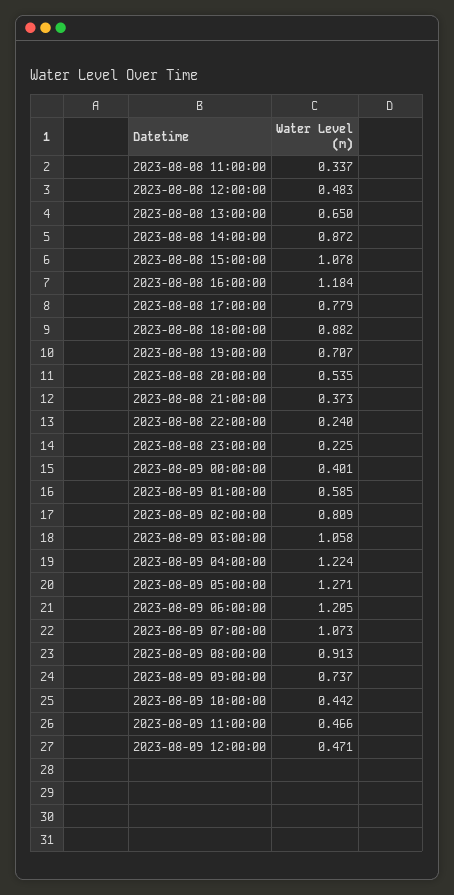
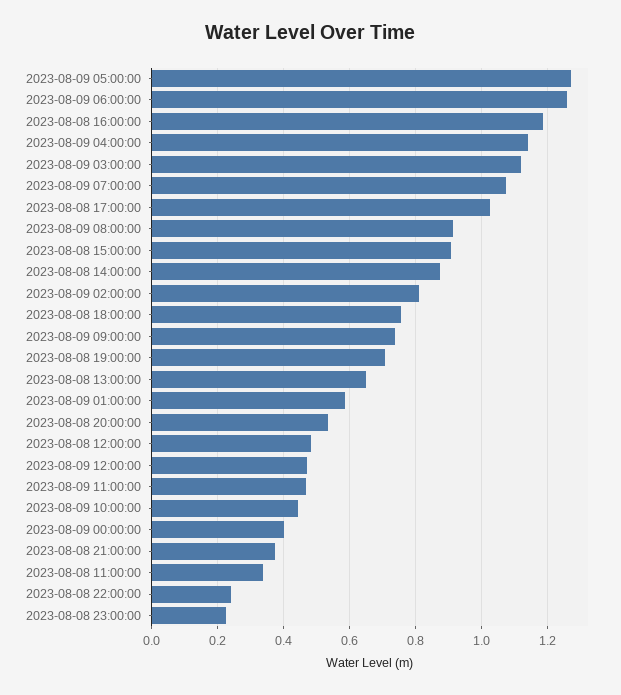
  {
    "2023-08-08 11:00:00": 0.337,
    "2023-08-08 12:00:00": 0.483,
    "2023-08-08 13:00:00": 0.65,
    "2023-08-08 14:00:00": 0.872,
-   "2023-08-08 15:00:00": 1.078,
+   "2023-08-08 15:00:00": 0.9,
    "2023-08-08 16:00:00": 1.184,
-   "2023-08-08 17:00:00": 0.779,
+   "2023-08-08 17:00:00": 1.02,
-   "2023-08-08 18:00:00": 0.882,
+   "2023-08-08 18:00:00": 0.76,
    "2023-08-08 19:00:00": 0.707,
    "2023-08-08 20:00:00": 0.535,
    "2023-08-08 21:00:00": 0.373,
    "2023-08-08 22:00:00": 0.24,
    "2023-08-08 23:00:00": 0.225,
    "2023-08-09 00:00:00": 0.401,
    "2023-08-09 01:00:00": 0.585,
    "2023-08-09 02:00:00": 0.809,
-   "2023-08-09 03:00:00": 1.058,
+   "2023-08-09 03:00:00": 1.12,
-   "2023-08-09 04:00:00": 1.224,
+   "2023-08-09 04:00:00": 1.14,
    "2023-08-09 05:00:00": 1.271,
-   "2023-08-09 06:00:00": 1.205,
+   "2023-08-09 06:00:00": 1.26,
    "2023-08-09 07:00:00": 1.073,
    "2023-08-09 08:00:00": 0.913,
    "2023-08-09 09:00:00": 0.737,
    "2023-08-09 10:00:00": 0.442,
    "2023-08-09 11:00:00": 0.466,
    "2023-08-09 12:00:00": 0.471
  }

